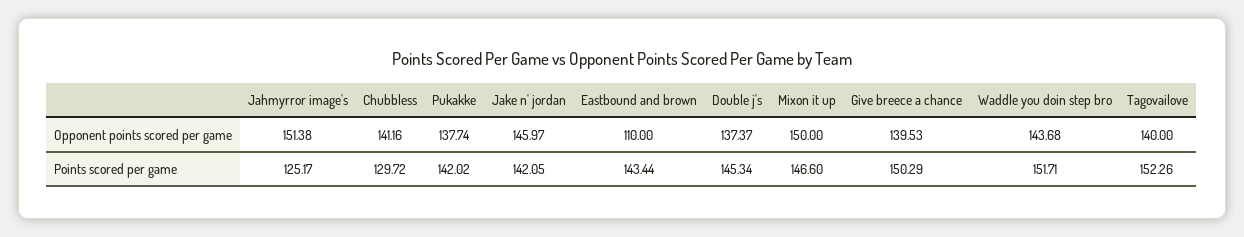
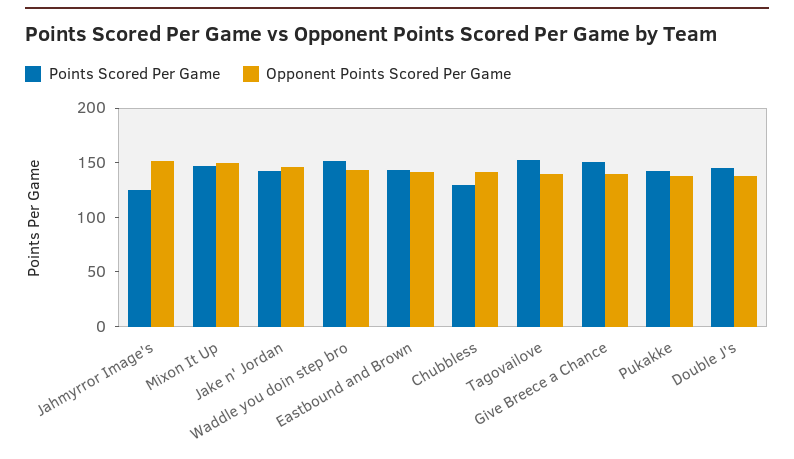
  {
    "Opponent points scored per game": {
      "Jahmyrror image's": 151.38,
      "Chubbless": 141.16,
      "Pukakke": 137.74,
      "Jake n' jordan": 145.97,
-     "Eastbound and brown": 110,
+     "Eastbound and brown": 140,
      "Double j's": 137.37,
      "Mixon it up": 150,
      "Give breece a chance": 139.53,
      "Waddle you doin step bro": 143.68,
      "Tagovailove": 140
    },
    "Points scored per game": {
      "Jahmyrror image's": 125.17,
      "Chubbless": 129.72,
      "Pukakke": 142.02,
      "Jake n' jordan": 142.05,
      "Eastbound and brown": 143.44,
      "Double j's": 145.34,
      "Mixon it up": 146.6,
      "Give breece a chance": 150.29,
      "Waddle you doin step bro": 151.71,
      "Tagovailove": 152.26
    }
  }

